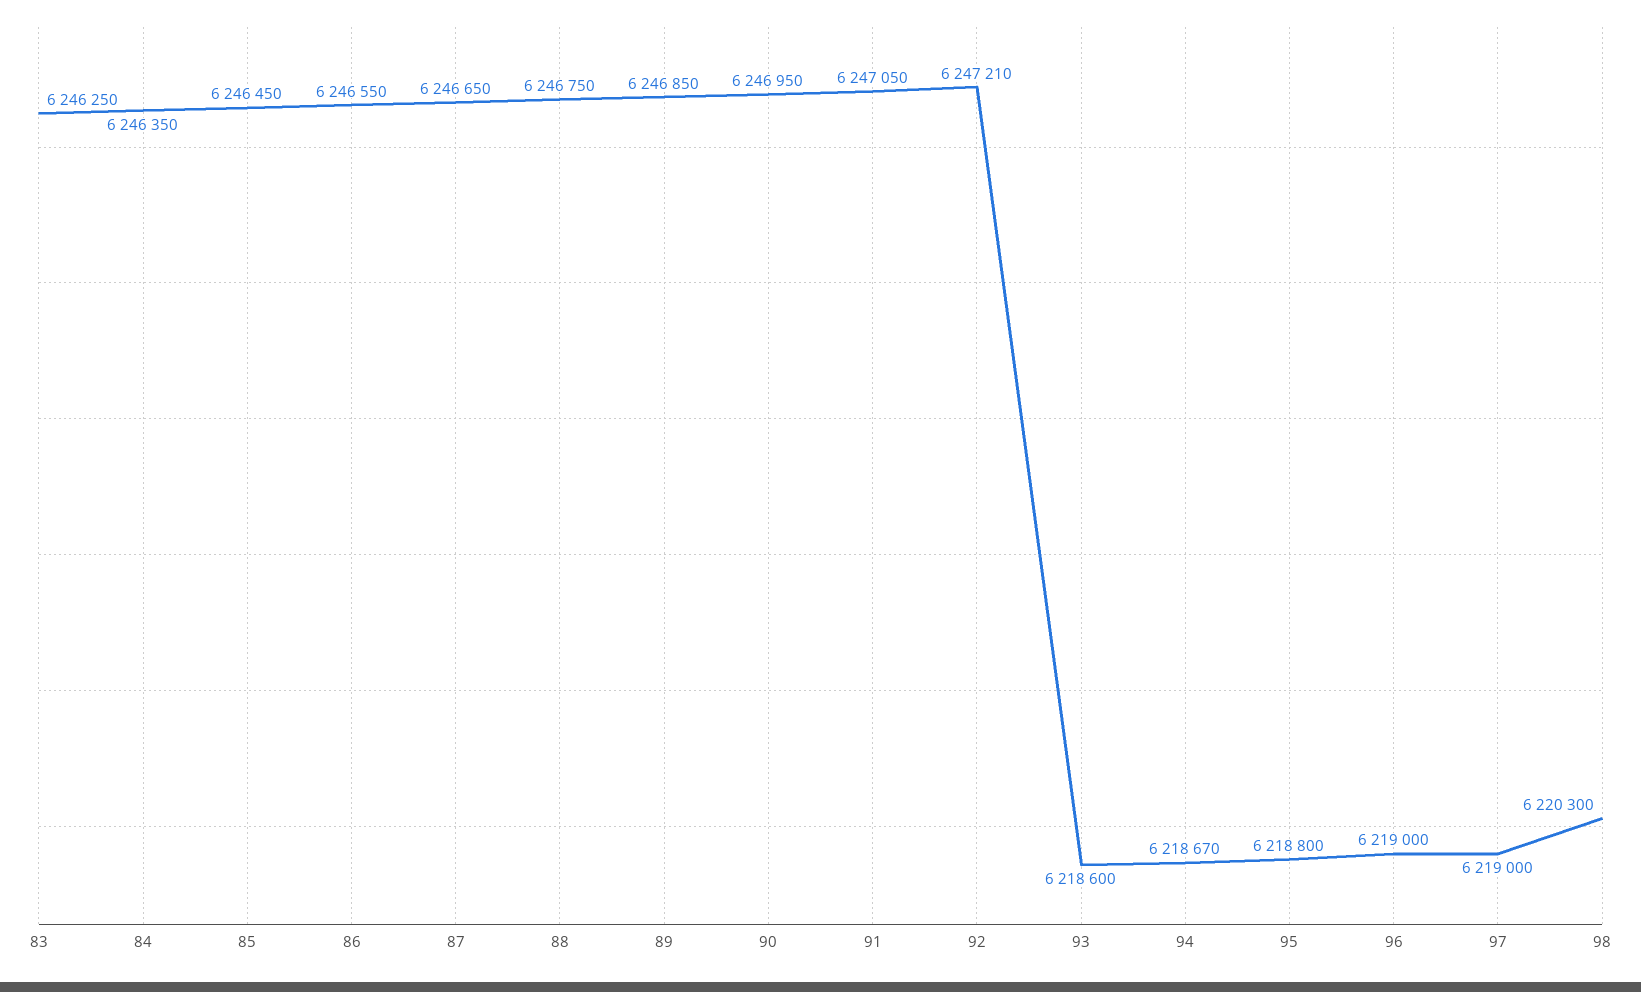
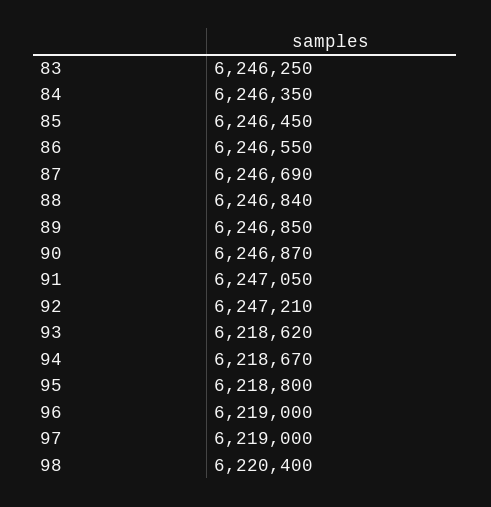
  {
    "83": 6246250,
    "84": 6246350,
    "85": 6246450,
    "86": 6246550,
-   "87": 6246650,
+   "87": 6246690,
-   "88": 6246750,
+   "88": 6246840,
    "89": 6246850,
-   "90": 6246950,
+   "90": 6246870,
    "91": 6247050,
    "92": 6247210,
-   "93": 6218600,
+   "93": 6218620,
    "94": 6218670,
    "95": 6218800,
    "96": 6219000,
    "97": 6219000,
-   "98": 6220300
+   "98": 6220400
  }

